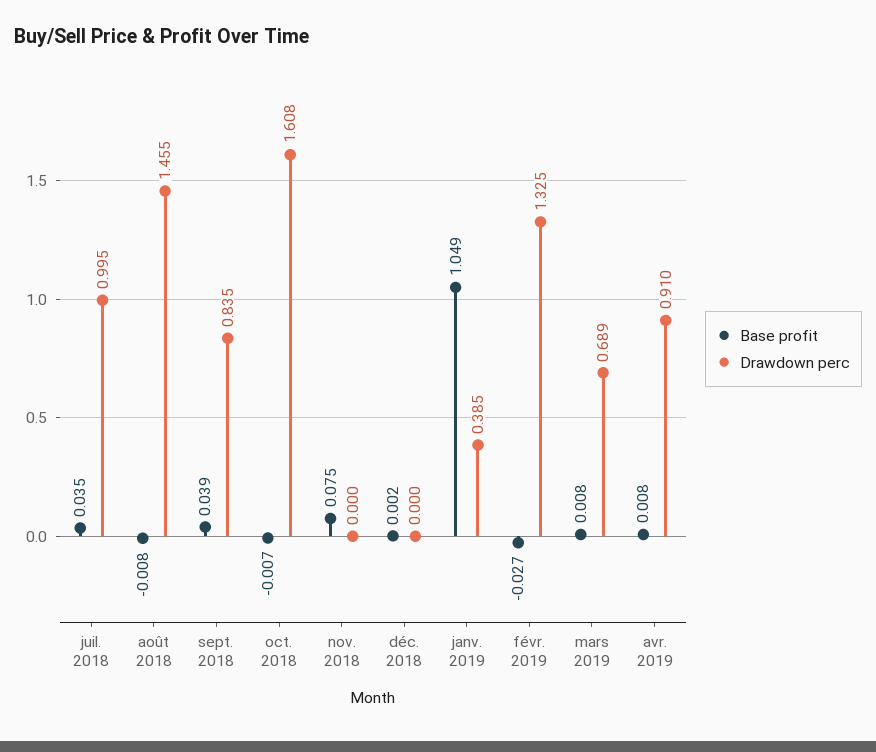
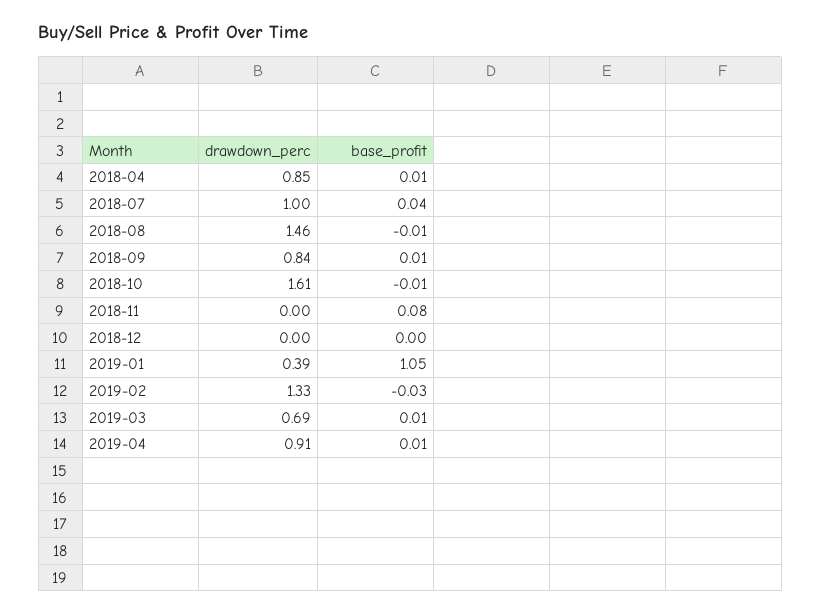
  {
    "Base profit": {
      "juil. 2018": 0.035,
      "août 2018": -0.008,
-     "sept. 2018": 0.039,
+     "sept. 2018": 0.01,
      "oct. 2018": -0.007,
      "nov. 2018": 0.075,
      "déc. 2018": 0.002,
      "janv. 2019": 1.049,
      "févr. 2019": -0.027,
      "mars 2019": 0.008,
-     "avr. 2019": 0.008
+     "avr. 2019": 0.008,
+     "2018-04": 0.01
    },
    "Drawdown perc": {
      "juil. 2018": 0.995,
      "août 2018": 1.455,
      "sept. 2018": 0.835,
      "oct. 2018": 1.608,
      "nov. 2018": 0,
      "déc. 2018": 0,
      "janv. 2019": 0.385,
      "févr. 2019": 1.325,
      "mars 2019": 0.689,
-     "avr. 2019": 0.91
+     "avr. 2019": 0.91,
+     "2018-04": 0.85
    }
  }

